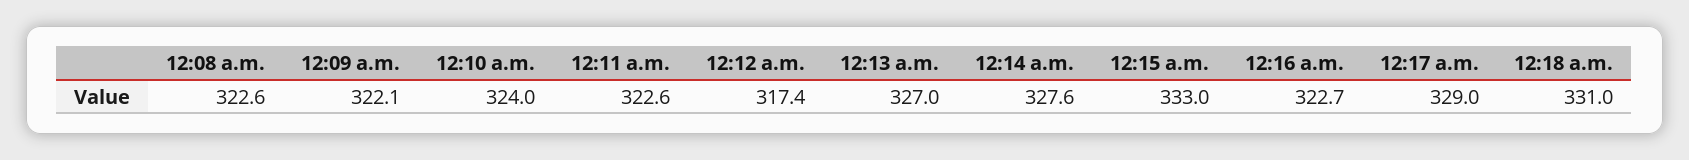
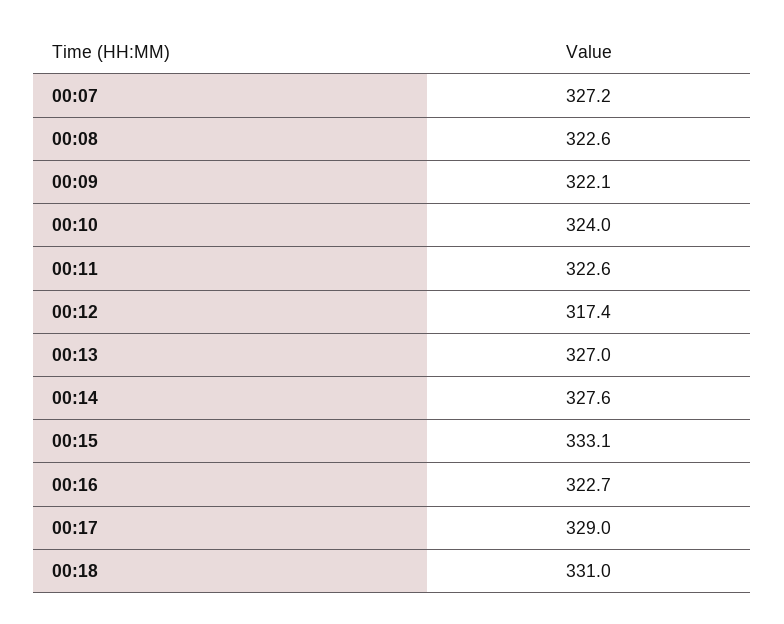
  {
    "12:08 a.m.": 322.6,
    "12:09 a.m.": 322.1,
    "12:10 a.m.": 324,
    "12:11 a.m.": 322.6,
    "12:12 a.m.": 317.4,
    "12:13 a.m.": 327,
    "12:14 a.m.": 327.6,
-   "12:15 a.m.": 333,
+   "12:15 a.m.": 333.1,
    "12:16 a.m.": 322.7,
    "12:17 a.m.": 329,
-   "12:18 a.m.": 331
+   "12:18 a.m.": 331,
+   "00:07": 327.2
  }

